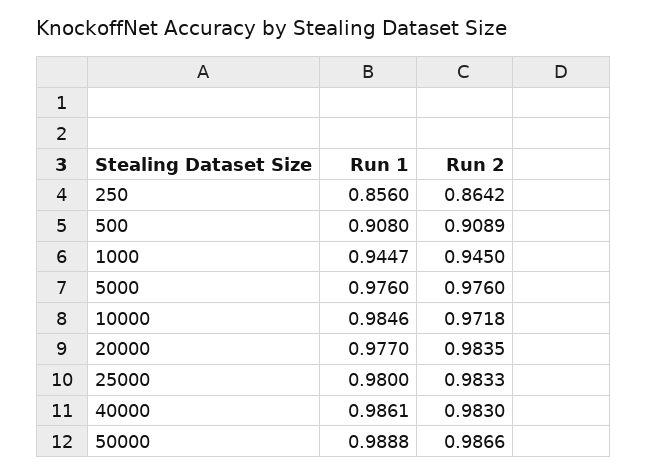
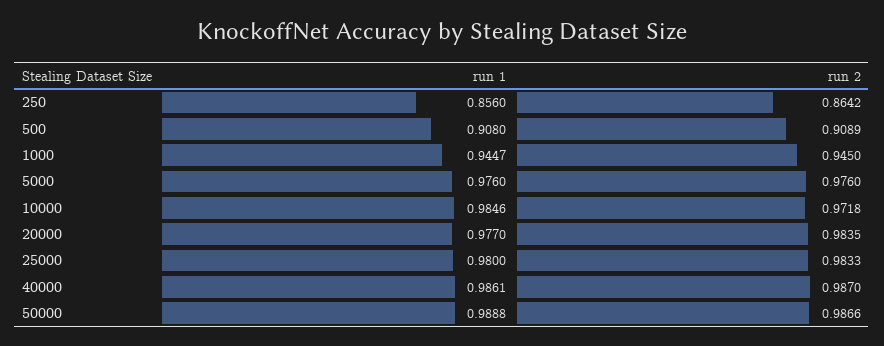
  {
    "Run 1": {
      "250": 0.856,
      "500": 0.908,
      "1000": 0.9447,
      "5000": 0.976,
      "10000": 0.9846,
      "20000": 0.977,
      "25000": 0.98,
      "40000": 0.9861,
      "50000": 0.9888
    },
    "Run 2": {
      "250": 0.8642,
      "500": 0.9089,
      "1000": 0.945,
      "5000": 0.976,
      "10000": 0.9718,
      "20000": 0.9835,
      "25000": 0.9833,
-     "40000": 0.983,
+     "40000": 0.987,
      "50000": 0.9866
    }
  }

